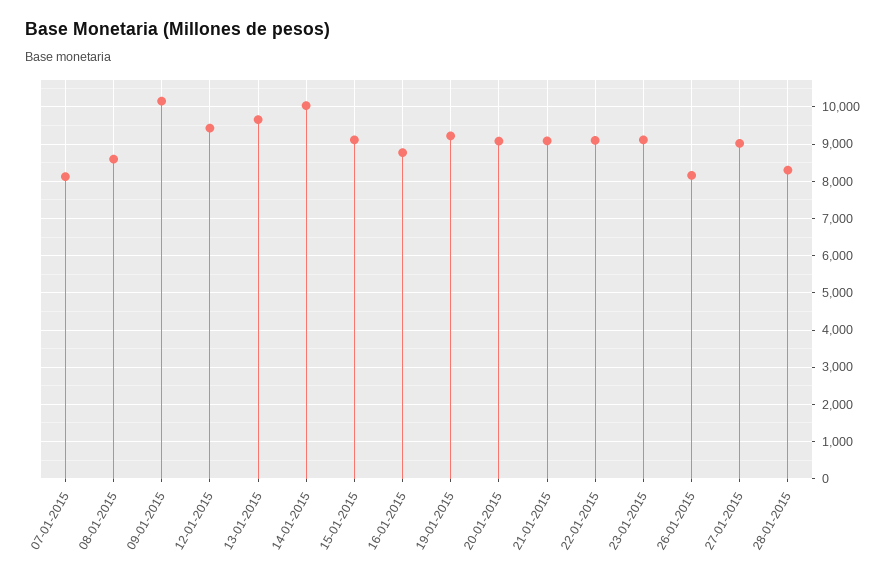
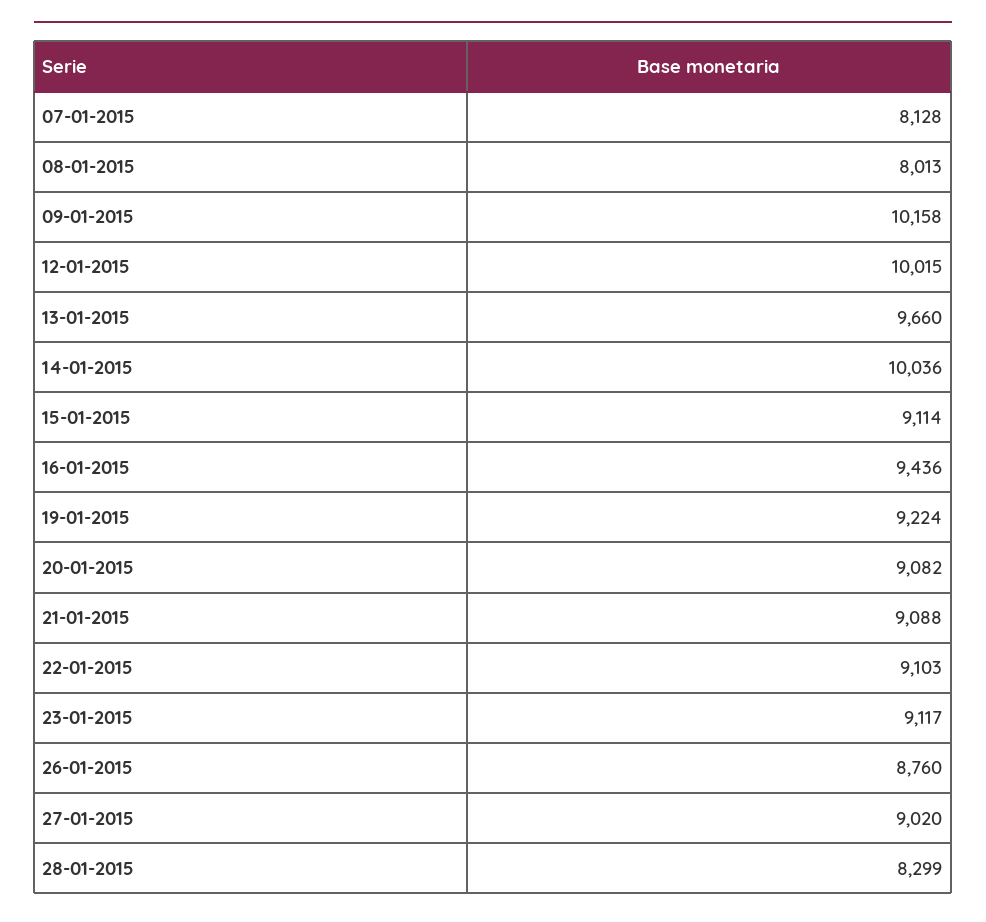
  {
    "07-01-2015": 8128,
-   "08-01-2015": 8600,
+   "08-01-2015": 8013,
    "09-01-2015": 10158,
-   "12-01-2015": 9400,
+   "12-01-2015": 10015,
    "13-01-2015": 9660,
    "14-01-2015": 10036,
    "15-01-2015": 9114,
-   "16-01-2015": 8800,
+   "16-01-2015": 9436,
    "19-01-2015": 9224,
    "20-01-2015": 9082,
    "21-01-2015": 9088,
    "22-01-2015": 9103,
    "23-01-2015": 9117,
-   "26-01-2015": 8200,
+   "26-01-2015": 8760,
    "27-01-2015": 9020,
    "28-01-2015": 8299
  }

